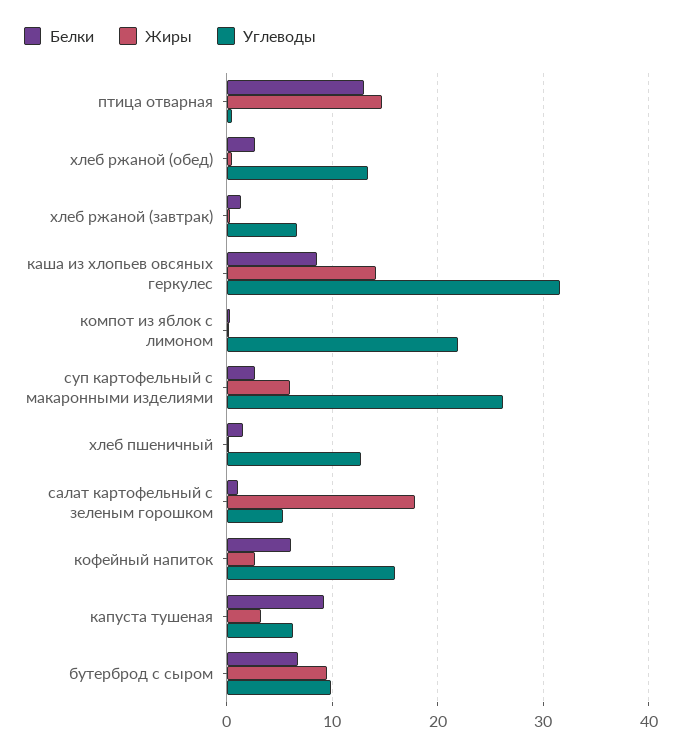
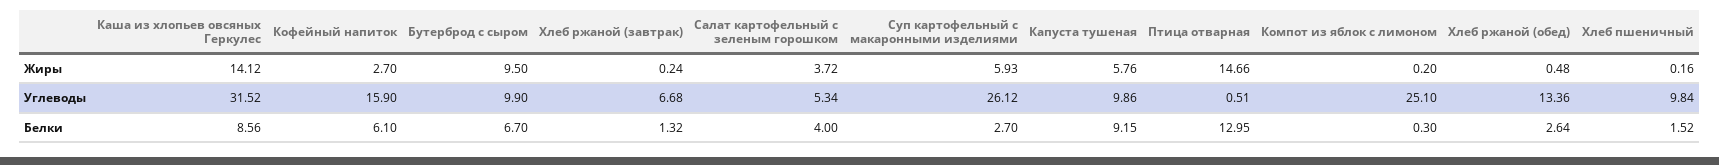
  {
    "Белки": {
      "птица отварная": 12.95,
      "хлеб ржаной (обед)": 2.64,
      "хлеб ржаной (завтрак)": 1.32,
      "каша из хлопьев овсяных геркулес": 8.56,
      "компот из яблок с лимоном": 0.3,
      "суп картофельный с макаронными изделиями": 2.7,
      "хлеб пшеничный": 1.52,
-     "салат картофельный с зеленым горошком": 1,
+     "салат картофельный с зеленым горошком": 4,
      "кофейный напиток": 6.1,
      "капуста тушеная": 9.15,
      "бутерброд с сыром": 6.7
    },
    "Жиры": {
      "птица отварная": 14.66,
      "хлеб ржаной (обед)": 0.48,
      "хлеб ржаной (завтрак)": 0.24,
      "каша из хлопьев овсяных геркулес": 14.12,
      "компот из яблок с лимоном": 0.2,
      "суп картофельный с макаронными изделиями": 5.93,
      "хлеб пшеничный": 0.16,
-     "салат картофельный с зеленым горошком": 18,
+     "салат картофельный с зеленым горошком": 3.72,
      "кофейный напиток": 2.7,
-     "капуста тушеная": 3,
+     "капуста тушеная": 5.76,
      "бутерброд с сыром": 9.5
    },
    "Углеводы": {
      "птица отварная": 0.51,
      "хлеб ржаной (обед)": 13.36,
      "хлеб ржаной (завтрак)": 6.68,
      "каша из хлопьев овсяных геркулес": 31.52,
-     "компот из яблок с лимоном": 22,
+     "компот из яблок с лимоном": 25.1,
      "суп картофельный с макаронными изделиями": 26.12,
-     "хлеб пшеничный": 13,
+     "хлеб пшеничный": 9.84,
      "салат картофельный с зеленым горошком": 5.34,
      "кофейный напиток": 15.9,
-     "капуста тушеная": 6,
+     "капуста тушеная": 9.86,
      "бутерброд с сыром": 9.9
    }
  }

